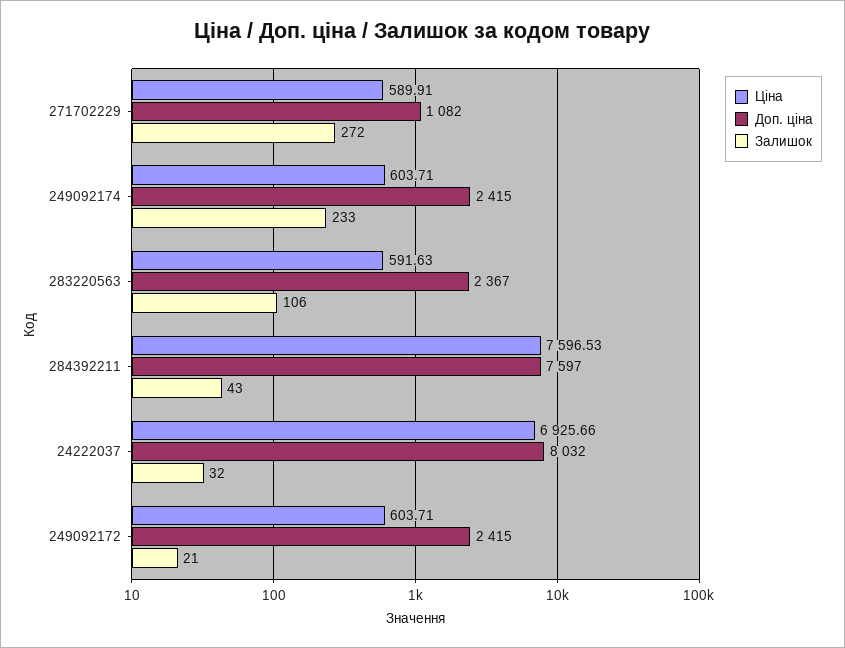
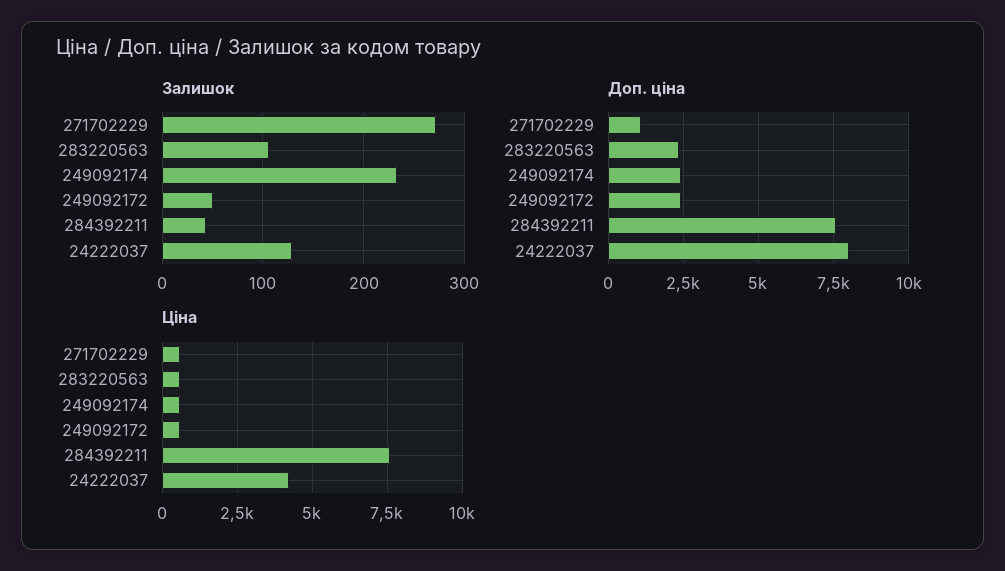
  {
    "Ціна": {
      "271702229": 589.91,
      "249092174": 603.71,
      "283220563": 591.63,
      "284392211": 7596.53,
-     "24222037": 6925.66,
+     "24222037": 4250,
      "249092172": 603.71
    },
    "Доп. ціна": {
      "271702229": 1082,
      "249092174": 2415,
      "283220563": 2367,
      "284392211": 7597,
      "24222037": 8032,
      "249092172": 2415
    },
    "Залишок": {
      "271702229": 272,
      "249092174": 233,
      "283220563": 106,
      "284392211": 43,
-     "24222037": 32,
+     "24222037": 130,
-     "249092172": 21
+     "249092172": 50
    }
  }

